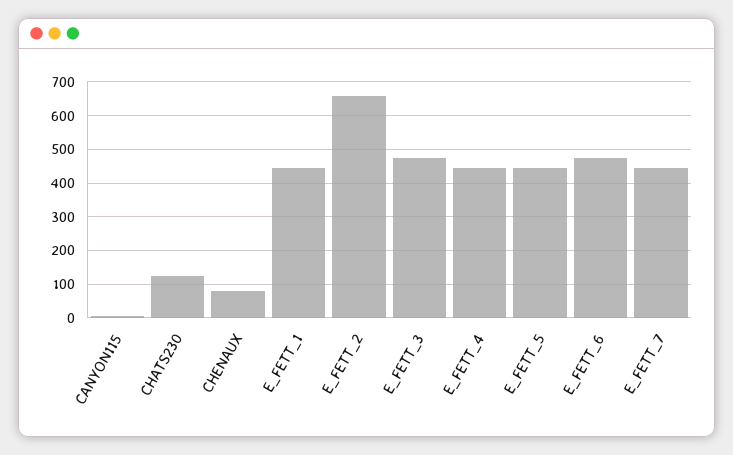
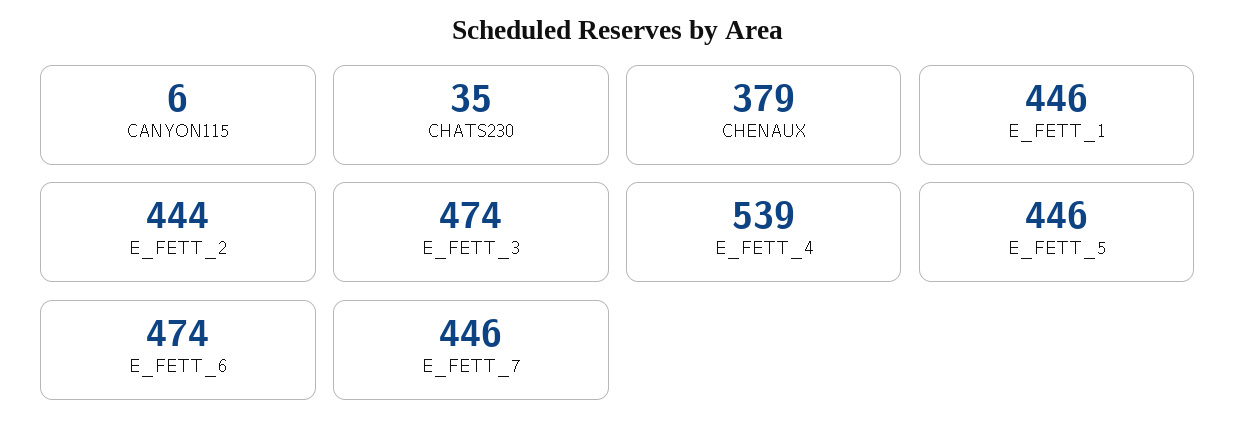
  {
    "CANYON115": 6,
-   "CHATS230": 120,
+   "CHATS230": 35,
-   "CHENAUX": 80,
+   "CHENAUX": 379,
    "E_FETT_1": 446,
-   "E_FETT_2": 660,
+   "E_FETT_2": 444,
    "E_FETT_3": 474,
-   "E_FETT_4": 440,
+   "E_FETT_4": 539,
    "E_FETT_5": 446,
    "E_FETT_6": 474,
    "E_FETT_7": 446
  }

